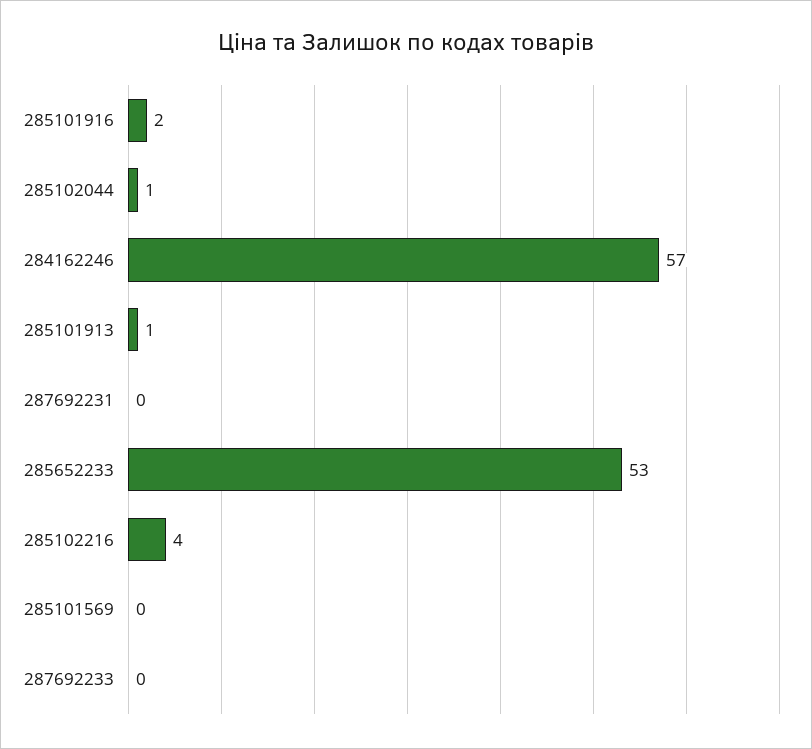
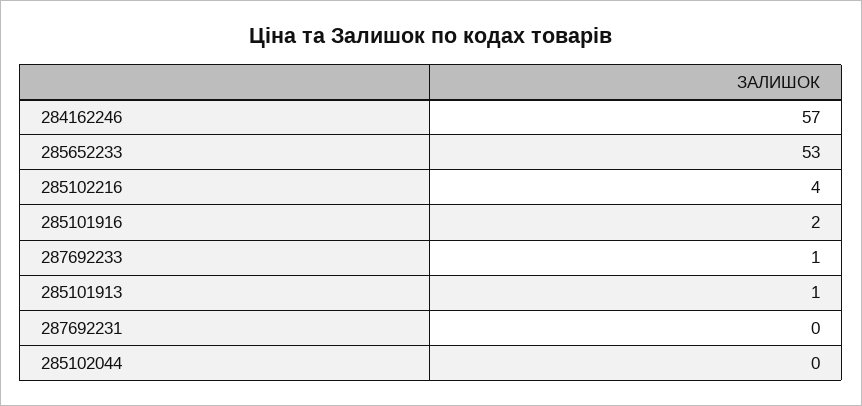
  {
    "285101916": 2,
-   "285102044": 1,
+   "285102044": 0,
    "284162246": 57,
    "285101913": 1,
    "287692231": 0,
    "285652233": 53,
    "285102216": 4,
-   "285101569": 0,
-   "287692233": 0
+   "287692233": 1
  }

